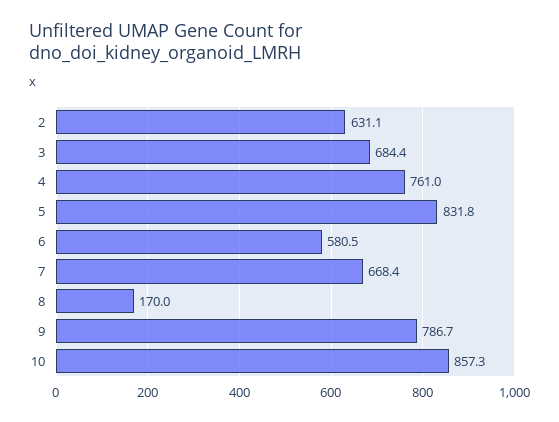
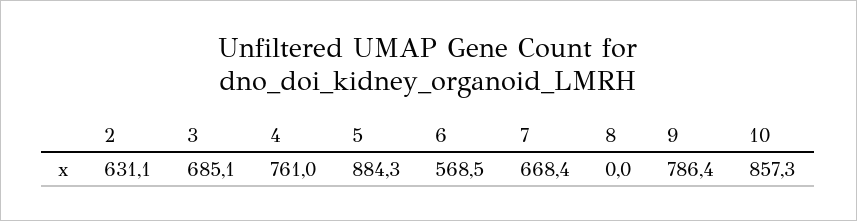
  {
    "2": 631.1,
-   "3": 684.4,
+   "3": 685.1,
    "4": 761,
-   "5": 831.8,
+   "5": 884.3,
-   "6": 580.5,
+   "6": 568.5,
    "7": 668.4,
-   "8": 170,
+   "8": 0,
-   "9": 786.7,
+   "9": 786.4,
    "10": 857.3
  }

